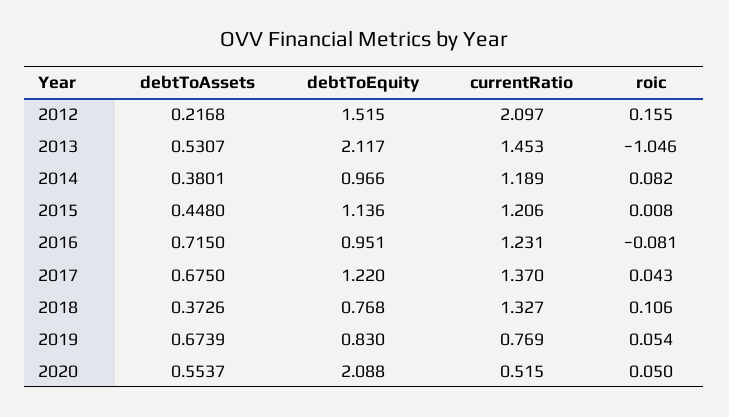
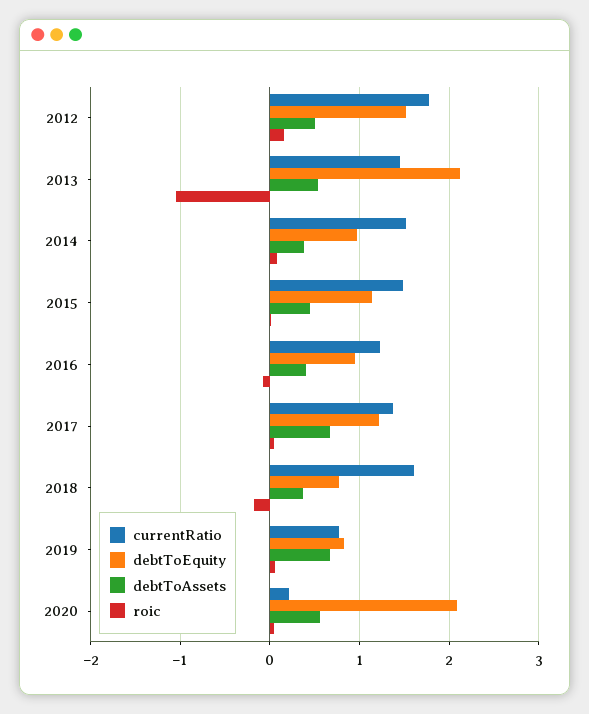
  {
    "debtToAssets": {
-     "2012": 0.2168,
+     "2012": 0.5,
      "2013": 0.5307,
      "2014": 0.3801,
      "2015": 0.448,
-     "2016": 0.715,
+     "2016": 0.4,
      "2017": 0.675,
      "2018": 0.3726,
      "2019": 0.6739,
      "2020": 0.5537
    },
    "debtToEquity": {
      "2012": 1.515,
      "2013": 2.117,
      "2014": 0.966,
      "2015": 1.136,
      "2016": 0.951,
      "2017": 1.22,
      "2018": 0.768,
      "2019": 0.83,
      "2020": 2.088
    },
    "currentRatio": {
-     "2012": 2.097,
+     "2012": 1.8,
      "2013": 1.453,
-     "2014": 1.189,
+     "2014": 1.5,
-     "2015": 1.206,
+     "2015": 1.5,
      "2016": 1.231,
      "2017": 1.37,
-     "2018": 1.327,
+     "2018": 1.6,
      "2019": 0.769,
-     "2020": 0.515
+     "2020": 0.2
    },
    "roic": {
      "2012": 0.155,
      "2013": -1.046,
      "2014": 0.082,
      "2015": 0.008,
      "2016": -0.081,
      "2017": 0.043,
-     "2018": 0.106,
+     "2018": -0.2,
      "2019": 0.054,
      "2020": 0.05
    }
  }

